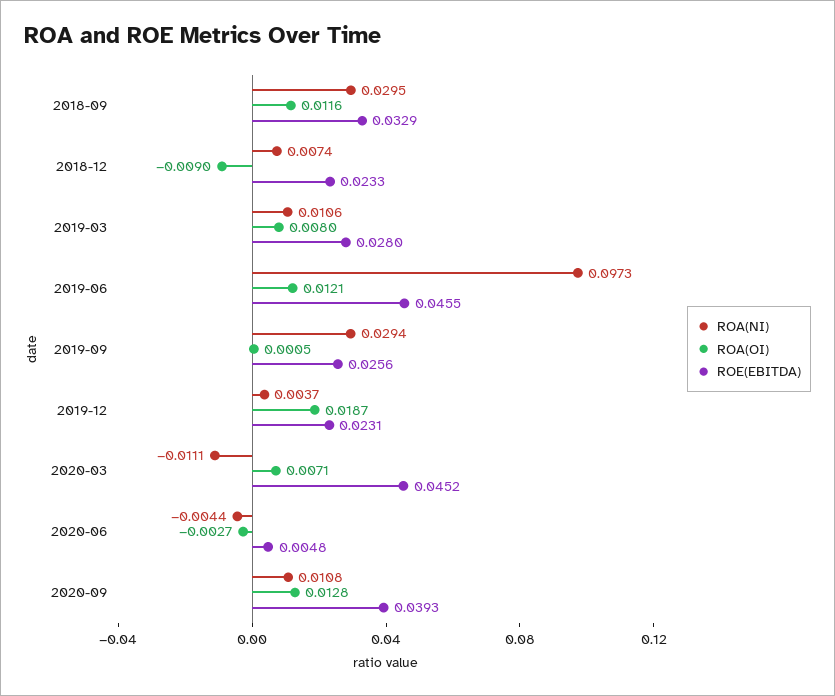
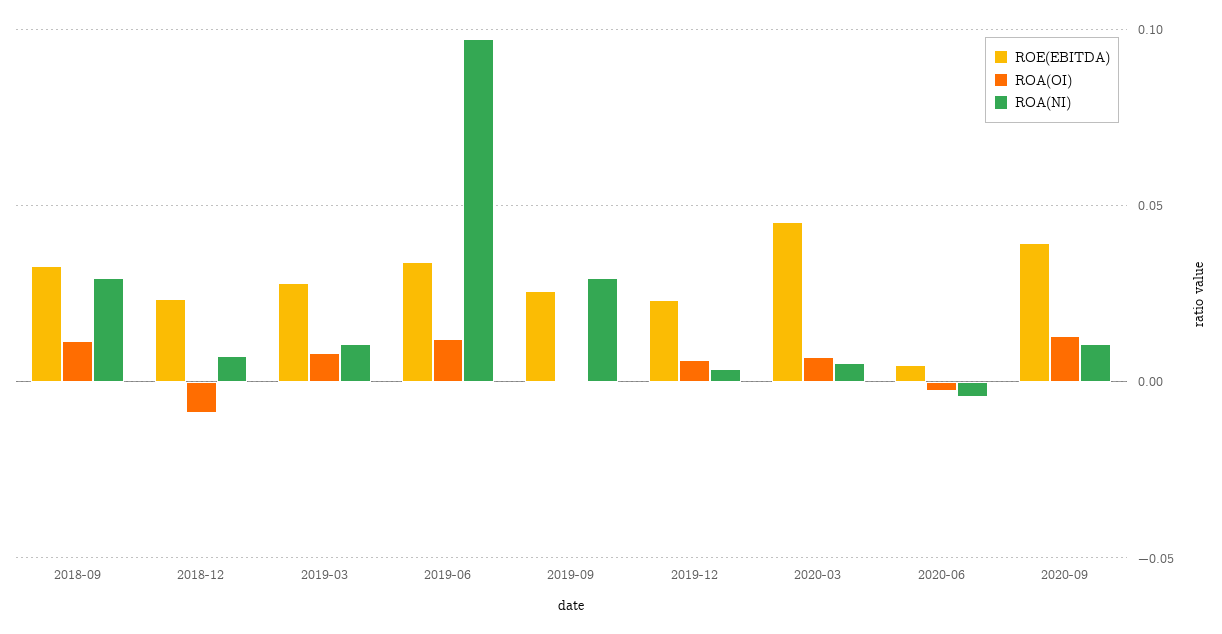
  {
    "ROA(NI)": {
      "2018-09": 0.0295,
      "2018-12": 0.0074,
      "2019-03": 0.0106,
      "2019-06": 0.0973,
      "2019-09": 0.0294,
      "2019-12": 0.0037,
-     "2020-03": -0.0111,
+     "2020-03": 0.005,
      "2020-06": -0.0044,
      "2020-09": 0.0108
    },
    "ROA(OI)": {
      "2018-09": 0.0116,
      "2018-12": -0.009,
      "2019-03": 0.008,
      "2019-06": 0.0121,
      "2019-09": 0.0005,
-     "2019-12": 0.0187,
+     "2019-12": 0.005,
      "2020-03": 0.0071,
      "2020-06": -0.0027,
      "2020-09": 0.0128
    },
    "ROE(EBITDA)": {
      "2018-09": 0.0329,
      "2018-12": 0.0233,
      "2019-03": 0.028,
-     "2019-06": 0.0455,
+     "2019-06": 0.035,
      "2019-09": 0.0256,
      "2019-12": 0.0231,
      "2020-03": 0.0452,
      "2020-06": 0.0048,
      "2020-09": 0.0393
    }
  }

